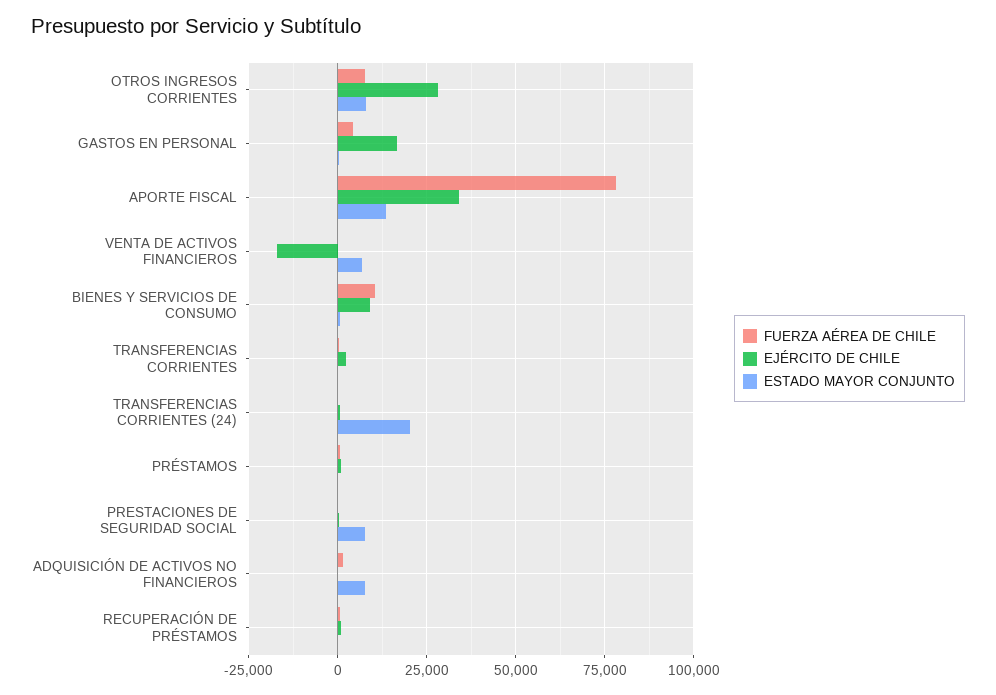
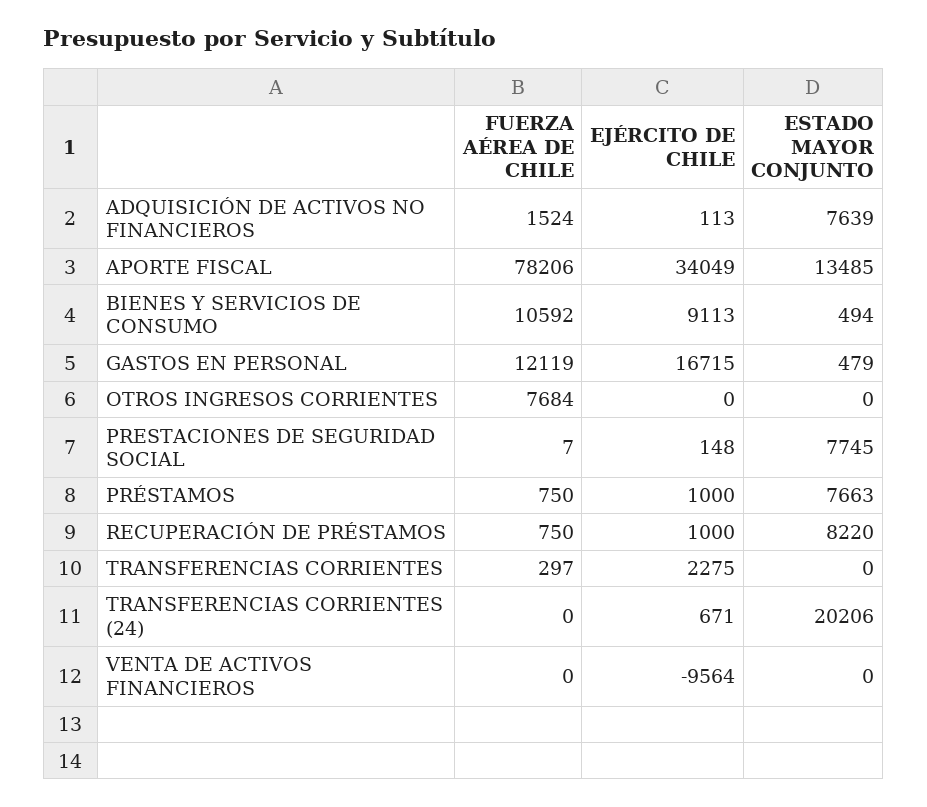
  {
    "FUERZA AÉREA DE CHILE": {
      "OTROS INGRESOS CORRIENTES": 7684,
-     "GASTOS EN PERSONAL": 5000,
+     "GASTOS EN PERSONAL": 12119,
      "APORTE FISCAL": 78206,
      "VENTA DE ACTIVOS FINANCIEROS": 0,
      "BIENES Y SERVICIOS DE CONSUMO": 10592,
      "TRANSFERENCIAS CORRIENTES": 297,
      "TRANSFERENCIAS CORRIENTES (24)": 0,
      "PRÉSTAMOS": 750,
      "PRESTACIONES DE SEGURIDAD SOCIAL": 7,
      "ADQUISICIÓN DE ACTIVOS NO FINANCIEROS": 1524,
      "RECUPERACIÓN DE PRÉSTAMOS": 750
    },
    "EJÉRCITO DE CHILE": {
-     "OTROS INGRESOS CORRIENTES": 27500,
+     "OTROS INGRESOS CORRIENTES": 0,
      "GASTOS EN PERSONAL": 16715,
      "APORTE FISCAL": 34049,
-     "VENTA DE ACTIVOS FINANCIEROS": -17500,
+     "VENTA DE ACTIVOS FINANCIEROS": -9564,
      "BIENES Y SERVICIOS DE CONSUMO": 9113,
      "TRANSFERENCIAS CORRIENTES": 2275,
      "TRANSFERENCIAS CORRIENTES (24)": 671,
      "PRÉSTAMOS": 1000,
      "PRESTACIONES DE SEGURIDAD SOCIAL": 148,
      "ADQUISICIÓN DE ACTIVOS NO FINANCIEROS": 113,
      "RECUPERACIÓN DE PRÉSTAMOS": 1000
    },
    "ESTADO MAYOR CONJUNTO": {
-     "OTROS INGRESOS CORRIENTES": 7500,
+     "OTROS INGRESOS CORRIENTES": 0,
      "GASTOS EN PERSONAL": 479,
      "APORTE FISCAL": 13485,
-     "VENTA DE ACTIVOS FINANCIEROS": 7500,
+     "VENTA DE ACTIVOS FINANCIEROS": 0,
      "BIENES Y SERVICIOS DE CONSUMO": 494,
      "TRANSFERENCIAS CORRIENTES": 0,
      "TRANSFERENCIAS CORRIENTES (24)": 20206,
-     "PRÉSTAMOS": 0,
+     "PRÉSTAMOS": 7663,
      "PRESTACIONES DE SEGURIDAD SOCIAL": 7745,
      "ADQUISICIÓN DE ACTIVOS NO FINANCIEROS": 7639,
-     "RECUPERACIÓN DE PRÉSTAMOS": 0
+     "RECUPERACIÓN DE PRÉSTAMOS": 8220
    }
  }

